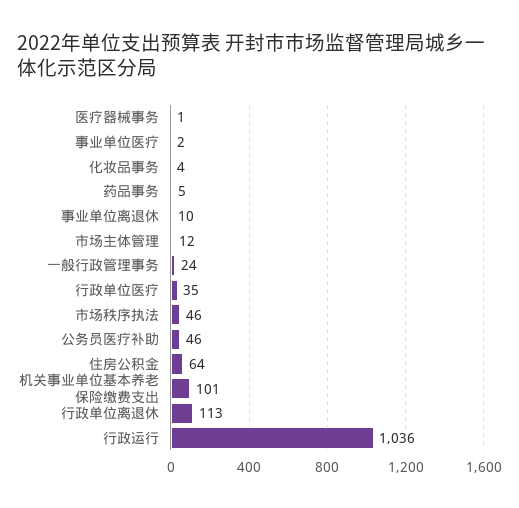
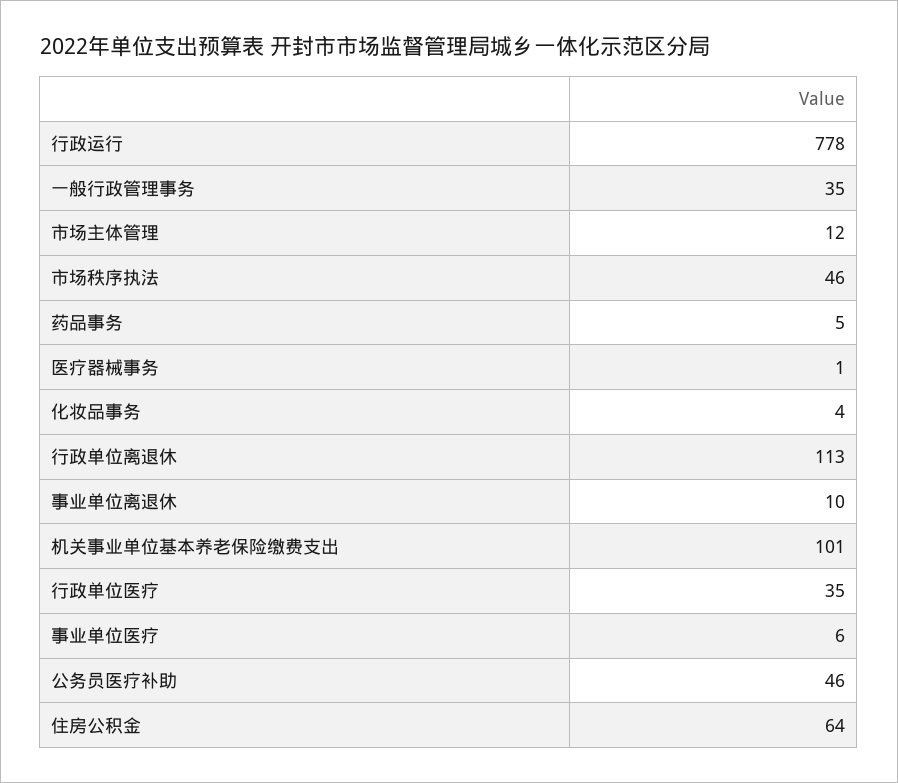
  {
    "医疗器械事务": 1,
-   "事业单位医疗": 2,
+   "事业单位医疗": 6,
    "化妆品事务": 4,
    "药品事务": 5,
    "事业单位离退休": 10,
    "市场主体管理": 12,
-   "一般行政管理事务": 24,
+   "一般行政管理事务": 35,
    "行政单位医疗": 35,
    "市场秩序执法": 46,
    "公务员医疗补助": 46,
    "住房公积金": 64,
    "机关事业单位基本养老保险缴费支出": 101,
    "行政单位离退休": 113,
-   "行政运行": 1036
+   "行政运行": 778
  }

